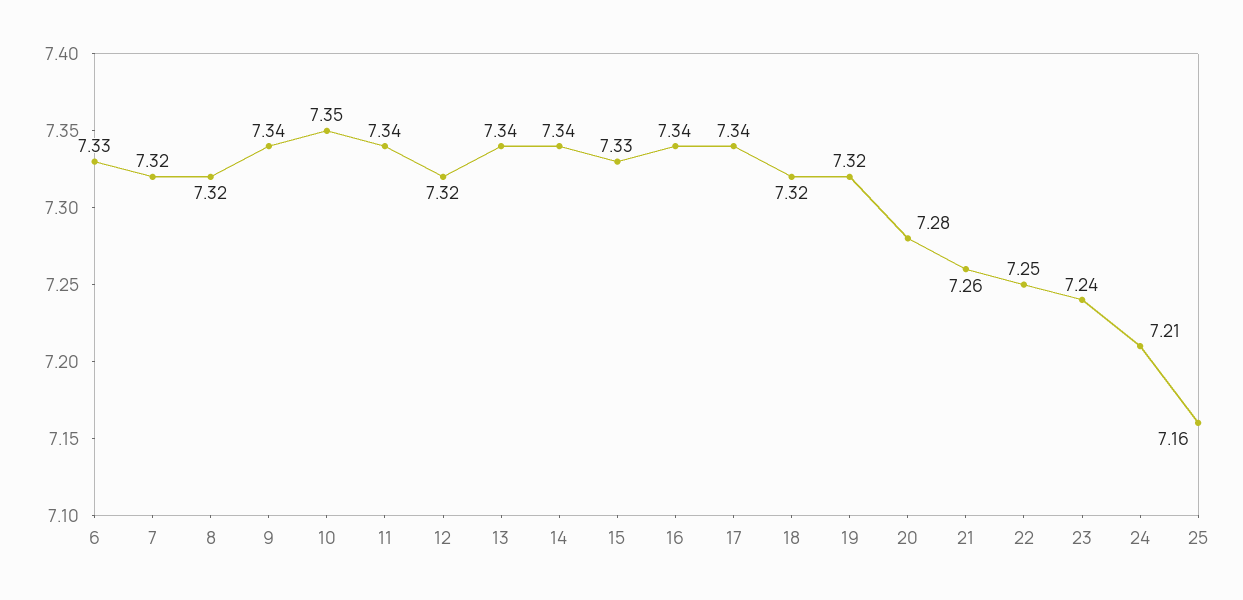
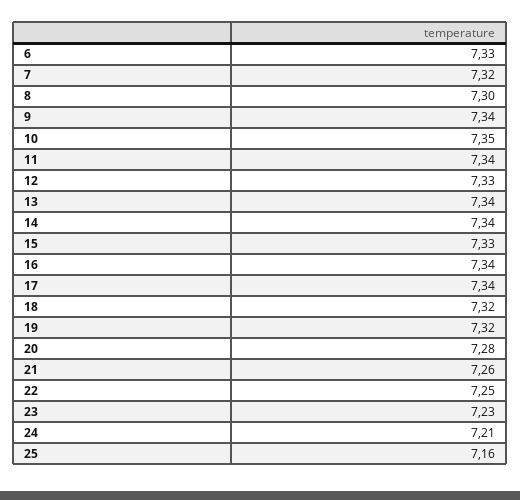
  {
    "6": 7.33,
    "7": 7.32,
-   "8": 7.32,
+   "8": 7.3,
    "9": 7.34,
    "10": 7.35,
    "11": 7.34,
-   "12": 7.32,
+   "12": 7.33,
    "13": 7.34,
    "14": 7.34,
    "15": 7.33,
    "16": 7.34,
    "17": 7.34,
    "18": 7.32,
    "19": 7.32,
    "20": 7.28,
    "21": 7.26,
    "22": 7.25,
-   "23": 7.24,
+   "23": 7.23,
    "24": 7.21,
    "25": 7.16
  }

